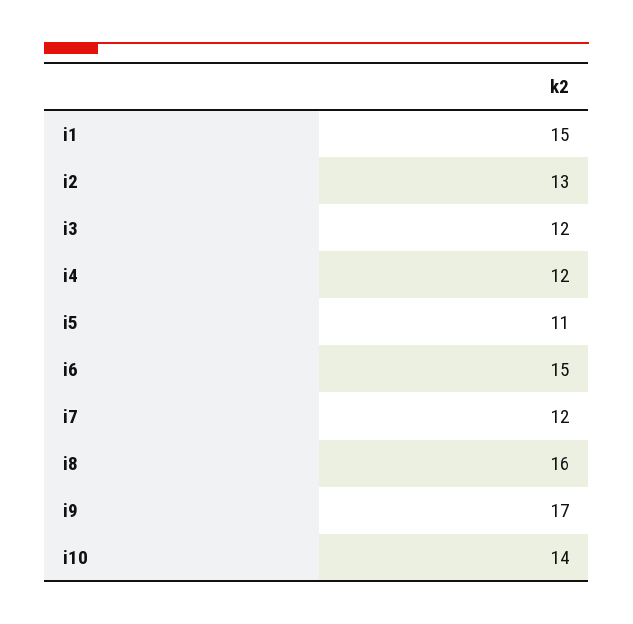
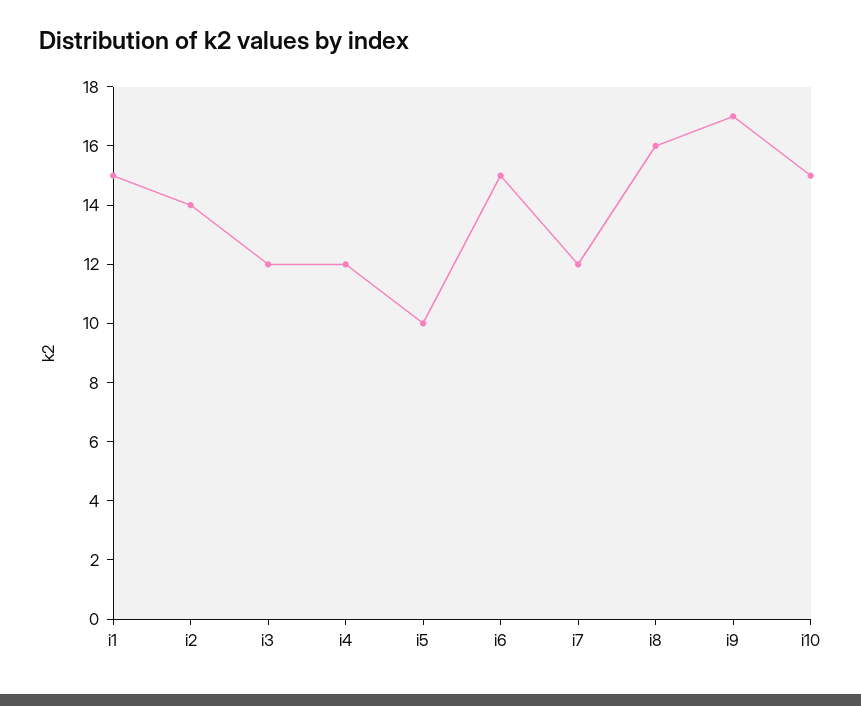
  {
    "i1": 15,
-   "i2": 13,
+   "i2": 14,
    "i3": 12,
    "i4": 12,
-   "i5": 11,
+   "i5": 10,
    "i6": 15,
    "i7": 12,
    "i8": 16,
    "i9": 17,
-   "i10": 14
+   "i10": 15
  }

